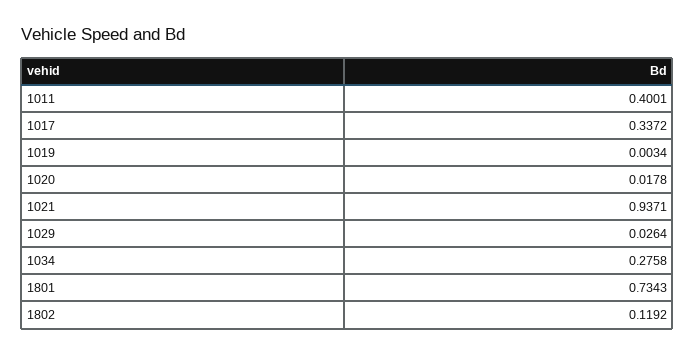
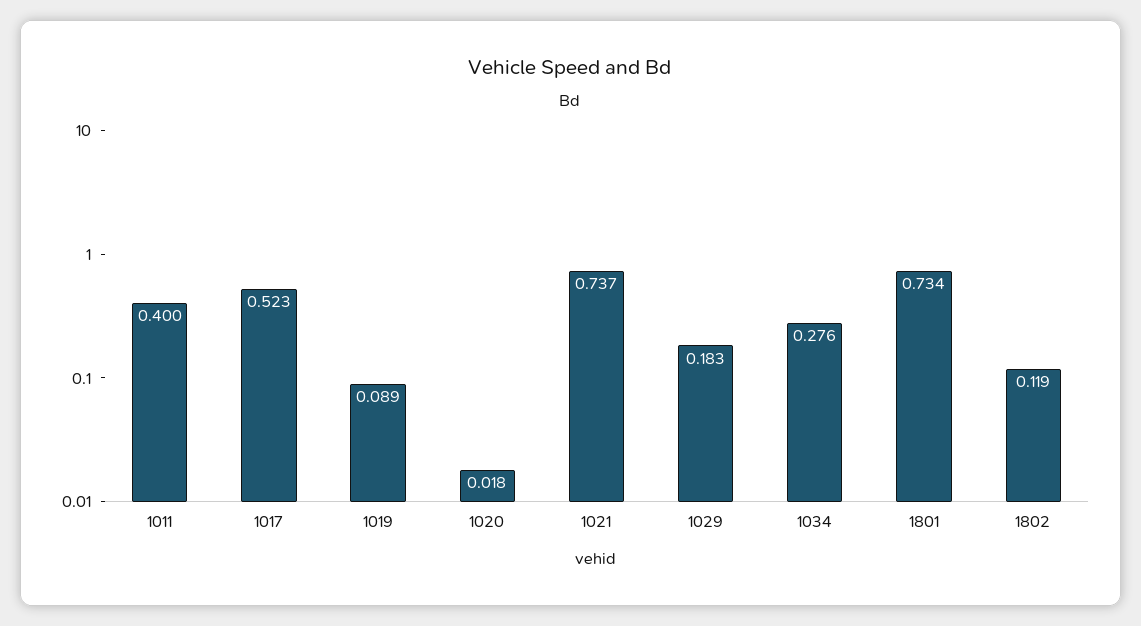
  {
    "1011": 0.4001,
-   "1017": 0.3372,
+   "1017": 0.523,
-   "1019": 0.0034,
+   "1019": 0.089,
    "1020": 0.0178,
-   "1021": 0.9371,
+   "1021": 0.737,
-   "1029": 0.0264,
+   "1029": 0.183,
    "1034": 0.2758,
    "1801": 0.7343,
    "1802": 0.1192
  }

